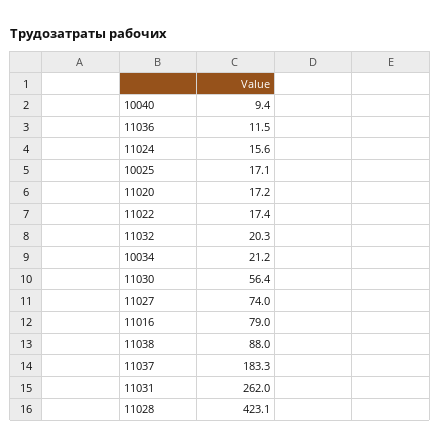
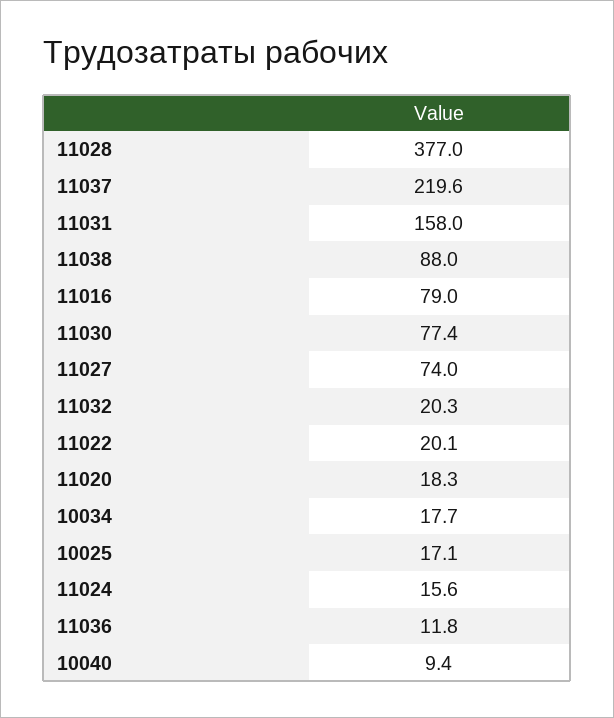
  {
    "10040": 9.4,
-   "11036": 11.5,
+   "11036": 11.8,
    "11024": 15.6,
    "10025": 17.1,
-   "11020": 17.2,
+   "11020": 18.3,
-   "11022": 17.4,
+   "11022": 20.1,
    "11032": 20.3,
-   "10034": 21.2,
+   "10034": 17.7,
-   "11030": 56.4,
+   "11030": 77.4,
    "11027": 74,
    "11016": 79,
    "11038": 88,
-   "11037": 183.3,
+   "11037": 219.6,
-   "11031": 262,
+   "11031": 158,
-   "11028": 423.1
+   "11028": 377
  }

